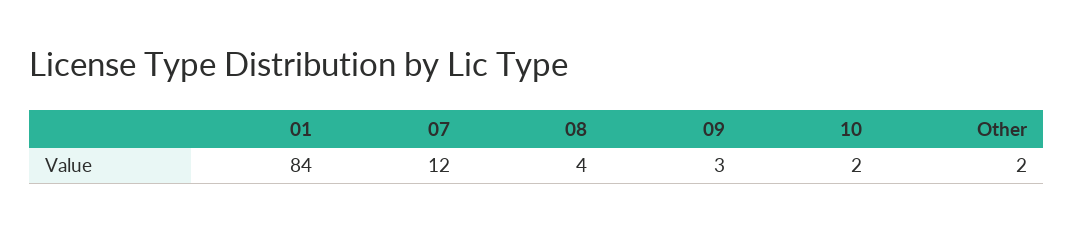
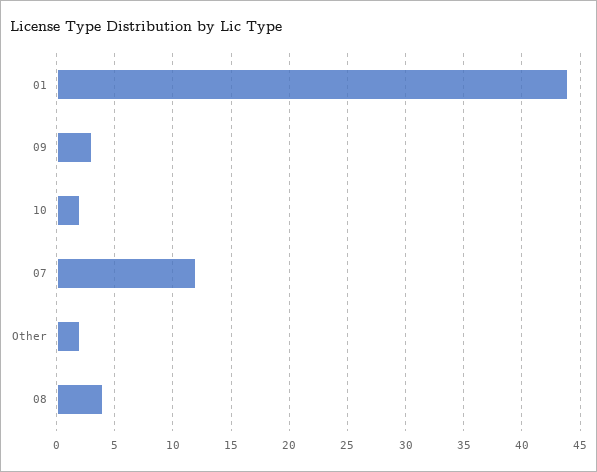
  {
-   "01": 84,
+   "01": 44,
    "07": 12,
    "08": 4,
    "09": 3,
    "10": 2,
    "Other": 2
  }

